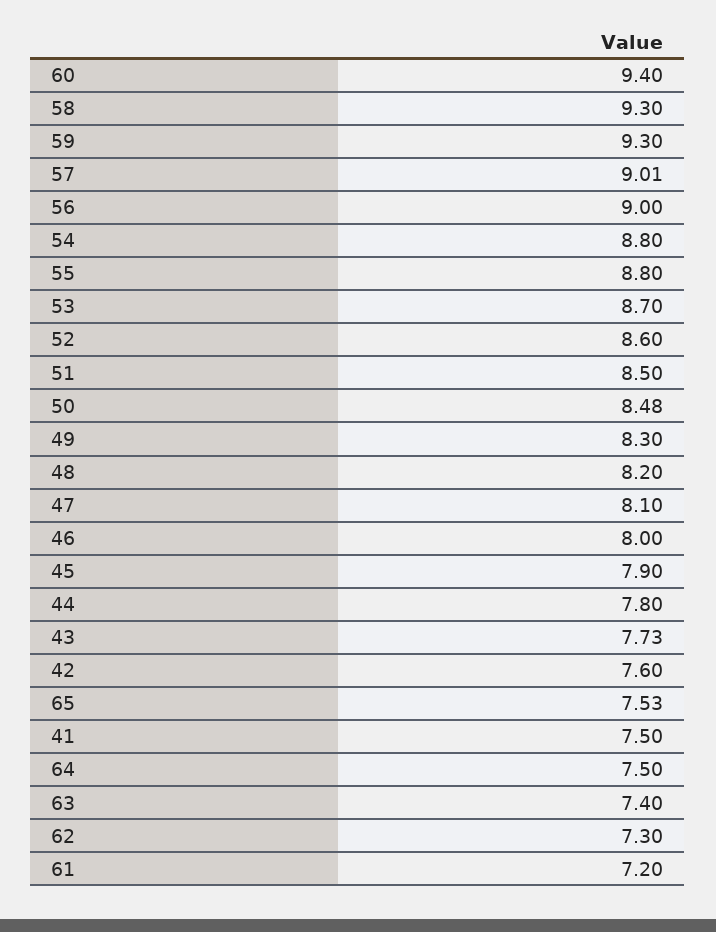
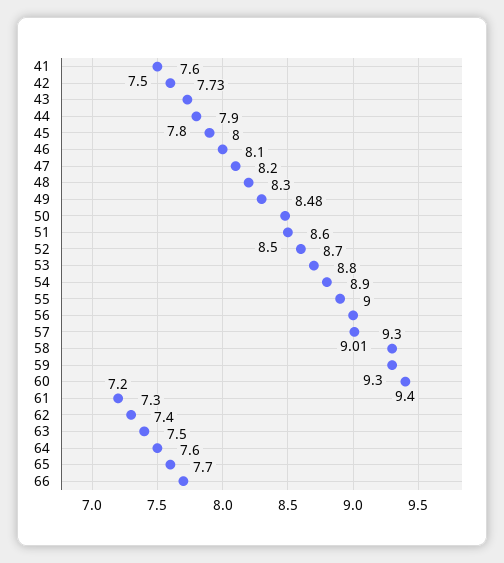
  {
    "60": 9.4,
    "58": 9.3,
    "59": 9.3,
    "57": 9.01,
    "56": 9,
    "54": 8.8,
-   "55": 8.8,
+   "55": 8.9,
    "53": 8.7,
    "52": 8.6,
    "51": 8.5,
    "50": 8.48,
    "49": 8.3,
    "48": 8.2,
    "47": 8.1,
    "46": 8,
    "45": 7.9,
    "44": 7.8,
    "43": 7.73,
    "42": 7.6,
-   "65": 7.53,
+   "65": 7.6,
    "41": 7.5,
    "64": 7.5,
    "63": 7.4,
    "62": 7.3,
-   "61": 7.2
+   "61": 7.2,
+   "66": 7.7
  }

